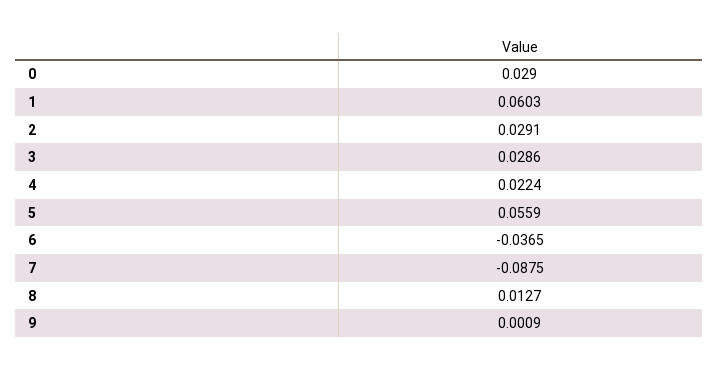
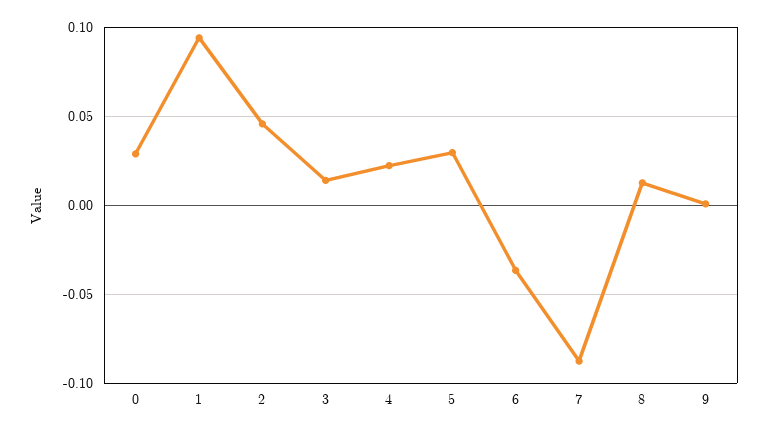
  {
    "0": 0.029,
-   "1": 0.0603,
+   "1": 0.095,
-   "2": 0.0291,
+   "2": 0.045,
-   "3": 0.0286,
+   "3": 0.015,
    "4": 0.0224,
-   "5": 0.0559,
+   "5": 0.03,
    "6": -0.0365,
    "7": -0.0875,
    "8": 0.0127,
    "9": 0.0009
  }

